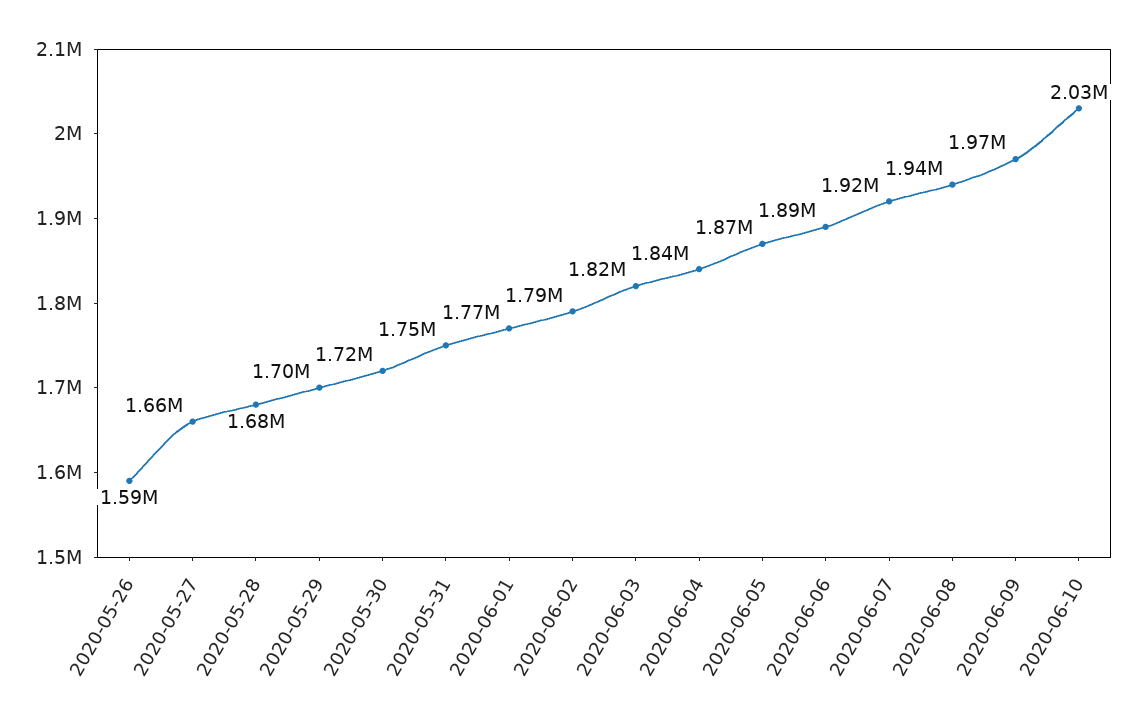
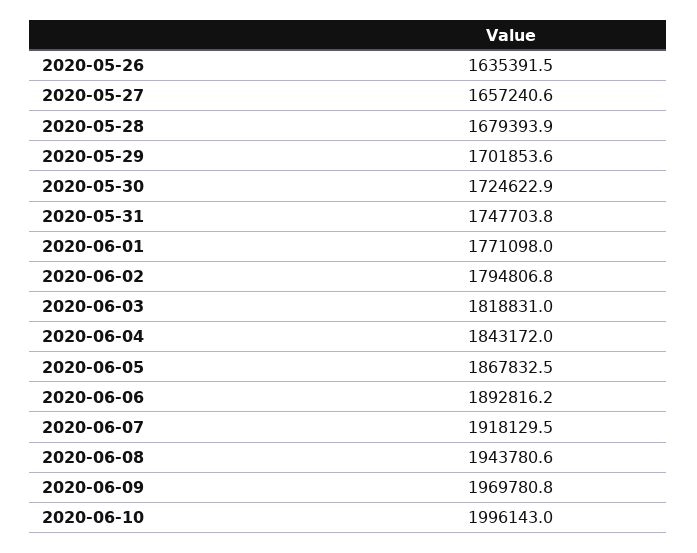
  {
-   "2020-05-26": 1590000,
+   "2020-05-26": 1635391.5,
    "2020-05-27": 1657240.6,
    "2020-05-28": 1679393.9,
    "2020-05-29": 1701853.6,
    "2020-05-30": 1724622.9,
    "2020-05-31": 1747703.8,
    "2020-06-01": 1771098,
    "2020-06-02": 1794806.8,
    "2020-06-03": 1818831,
    "2020-06-04": 1843172,
    "2020-06-05": 1867832.5,
    "2020-06-06": 1892816.2,
    "2020-06-07": 1918129.5,
    "2020-06-08": 1943780.6,
    "2020-06-09": 1969780.8,
-   "2020-06-10": 2030000
+   "2020-06-10": 1996143
  }

